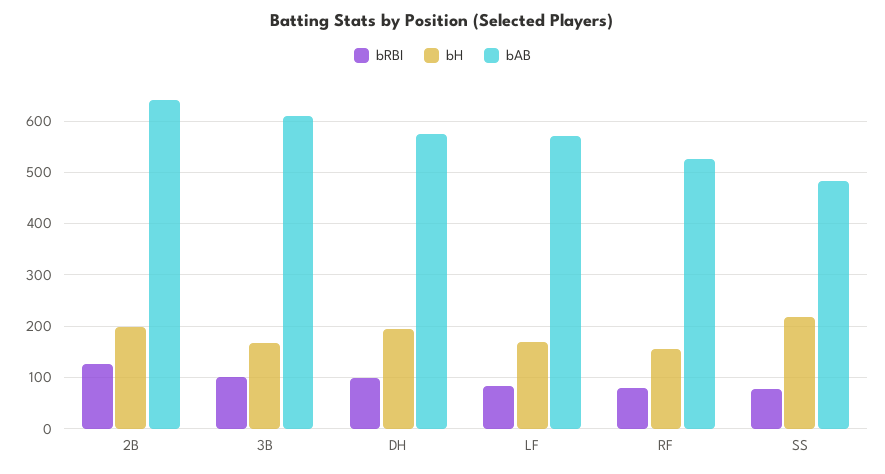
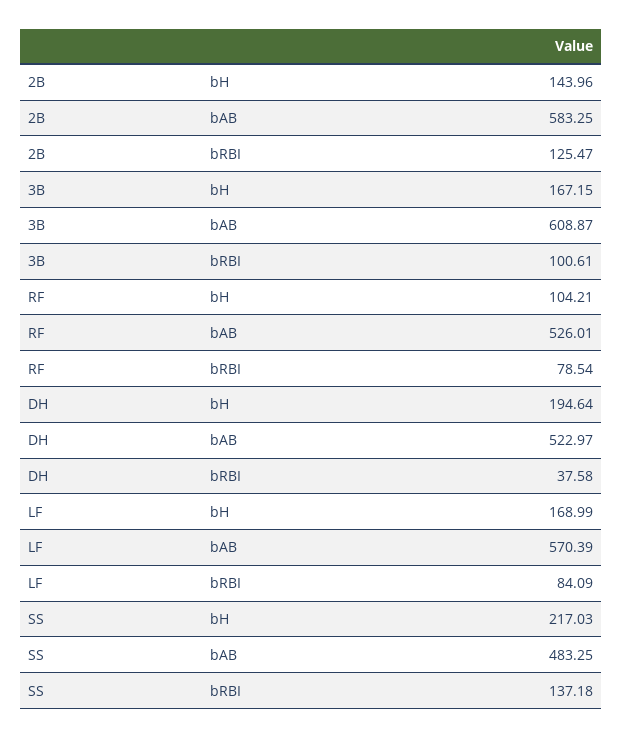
  {
    "bRBI": {
      "2B": 125.47,
      "3B": 100.61,
-     "DH": 100,
+     "DH": 37.58,
      "LF": 84.09,
      "RF": 78.54,
-     "SS": 80
+     "SS": 137.18
    },
    "bH": {
-     "2B": 200,
+     "2B": 143.96,
      "3B": 167.15,
      "DH": 194.64,
      "LF": 168.99,
-     "RF": 160,
+     "RF": 104.21,
      "SS": 217.03
    },
    "bAB": {
-     "2B": 640,
+     "2B": 583.25,
      "3B": 608.87,
-     "DH": 580,
+     "DH": 522.97,
      "LF": 570.39,
      "RF": 526.01,
      "SS": 483.25
    }
  }

